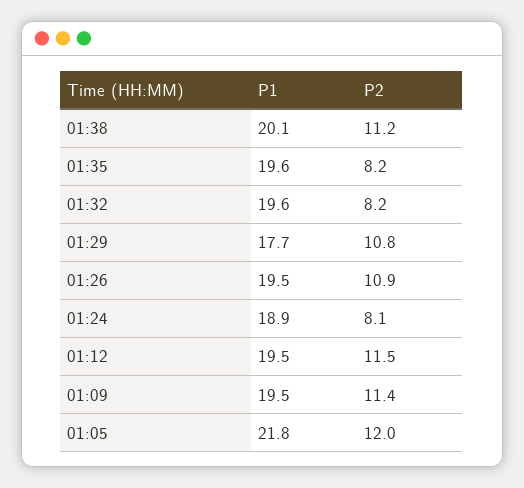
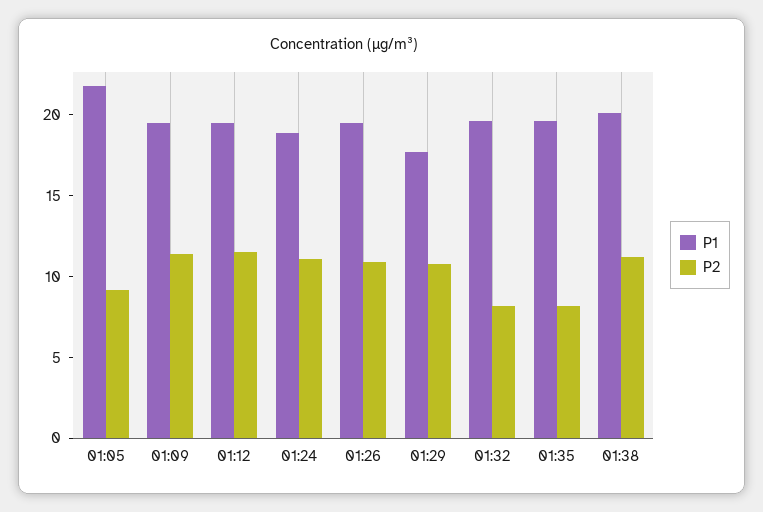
  {
    "P1": {
      "01:38": 20.1,
      "01:35": 19.6,
      "01:32": 19.6,
      "01:29": 17.7,
      "01:26": 19.5,
      "01:24": 18.9,
      "01:12": 19.5,
      "01:09": 19.5,
      "01:05": 21.8
    },
    "P2": {
      "01:38": 11.2,
      "01:35": 8.2,
      "01:32": 8.2,
      "01:29": 10.8,
      "01:26": 10.9,
-     "01:24": 8.1,
+     "01:24": 11,
      "01:12": 11.5,
      "01:09": 11.4,
-     "01:05": 12
+     "01:05": 9
    }
  }

